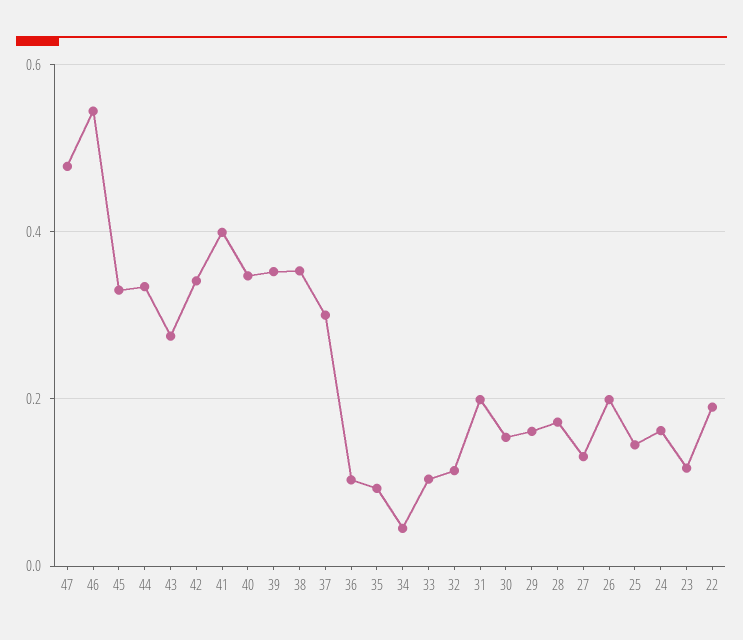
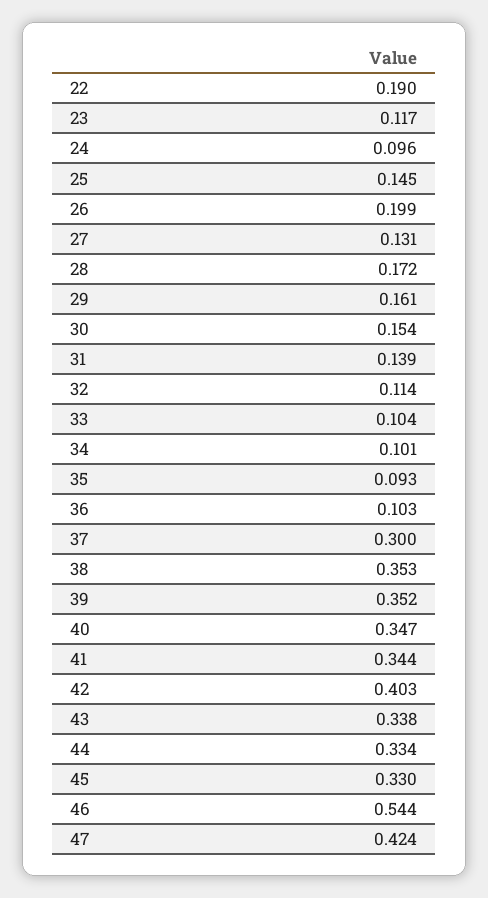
  {
-   "47": 0.48,
+   "47": 0.424,
    "46": 0.544,
    "45": 0.33,
    "44": 0.334,
-   "43": 0.28,
+   "43": 0.338,
-   "42": 0.34,
+   "42": 0.403,
-   "41": 0.4,
+   "41": 0.344,
    "40": 0.347,
    "39": 0.352,
    "38": 0.353,
    "37": 0.3,
    "36": 0.103,
    "35": 0.093,
-   "34": 0.04,
+   "34": 0.101,
    "33": 0.104,
    "32": 0.114,
-   "31": 0.2,
+   "31": 0.139,
    "30": 0.154,
    "29": 0.161,
    "28": 0.172,
    "27": 0.131,
    "26": 0.199,
    "25": 0.145,
-   "24": 0.16,
+   "24": 0.096,
    "23": 0.117,
    "22": 0.19
  }

